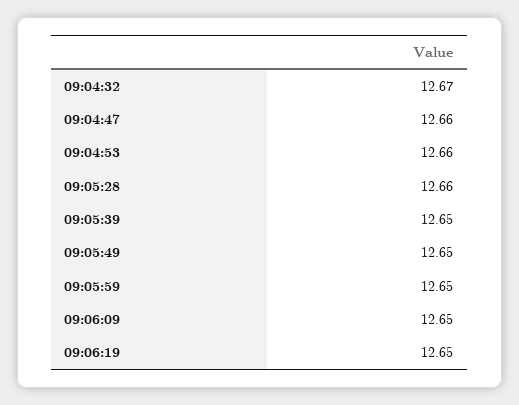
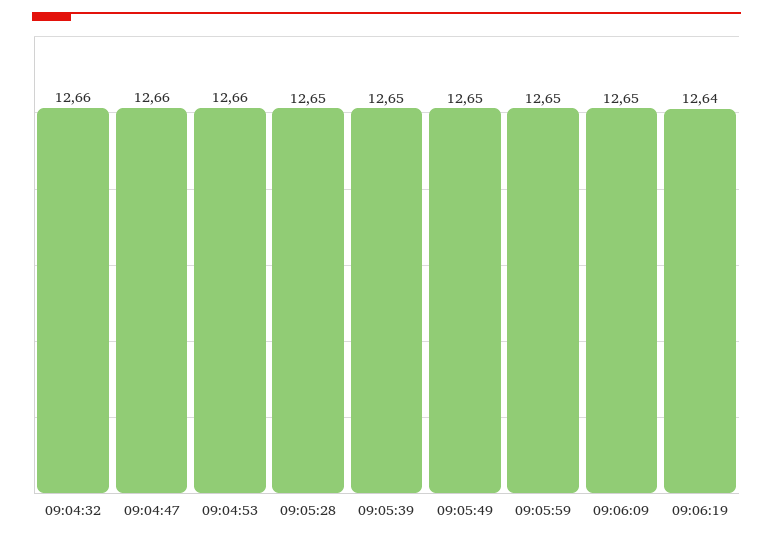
  {
-   "09:04:32": 12.67,
+   "09:04:32": 12.66,
    "09:04:47": 12.66,
    "09:04:53": 12.66,
-   "09:05:28": 12.66,
+   "09:05:28": 12.65,
    "09:05:39": 12.65,
    "09:05:49": 12.65,
    "09:05:59": 12.65,
    "09:06:09": 12.65,
-   "09:06:19": 12.65
+   "09:06:19": 12.64
  }

